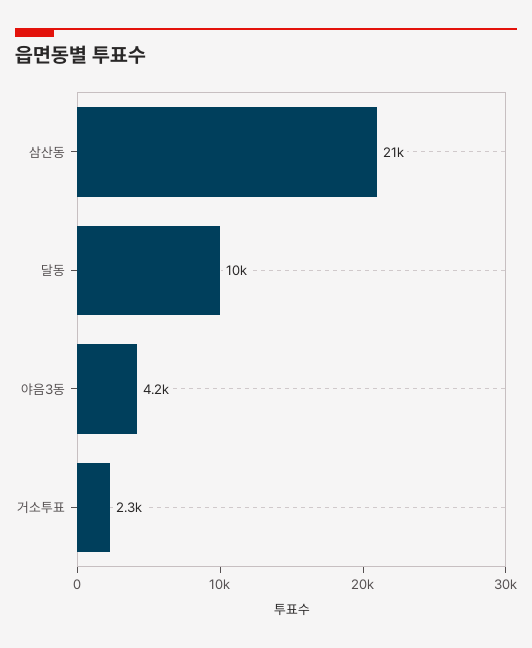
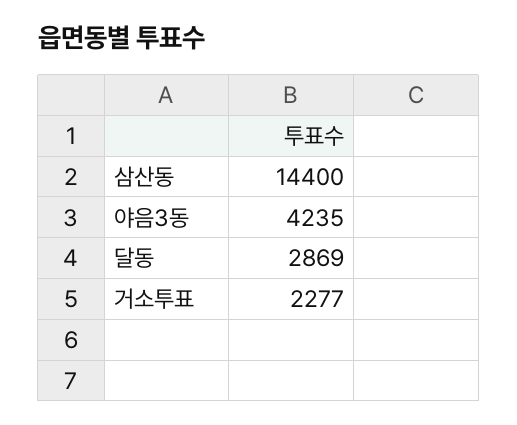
  {
-   "삼산동": 21000,
+   "삼산동": 14400,
-   "달동": 10000,
+   "달동": 2869,
    "야음3동": 4235,
    "거소투표": 2277
  }

